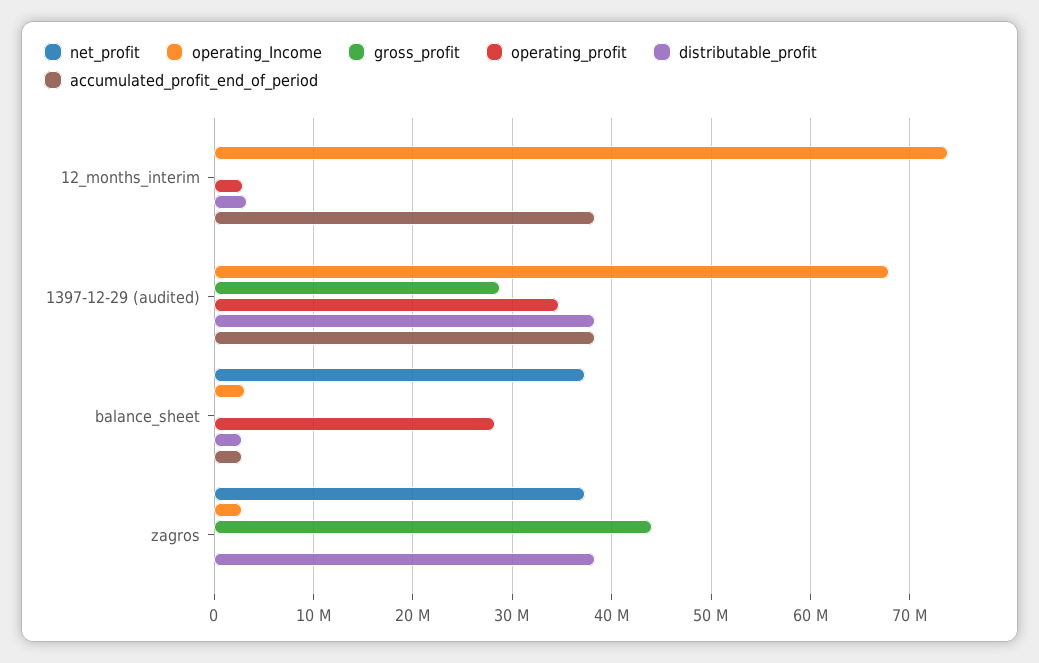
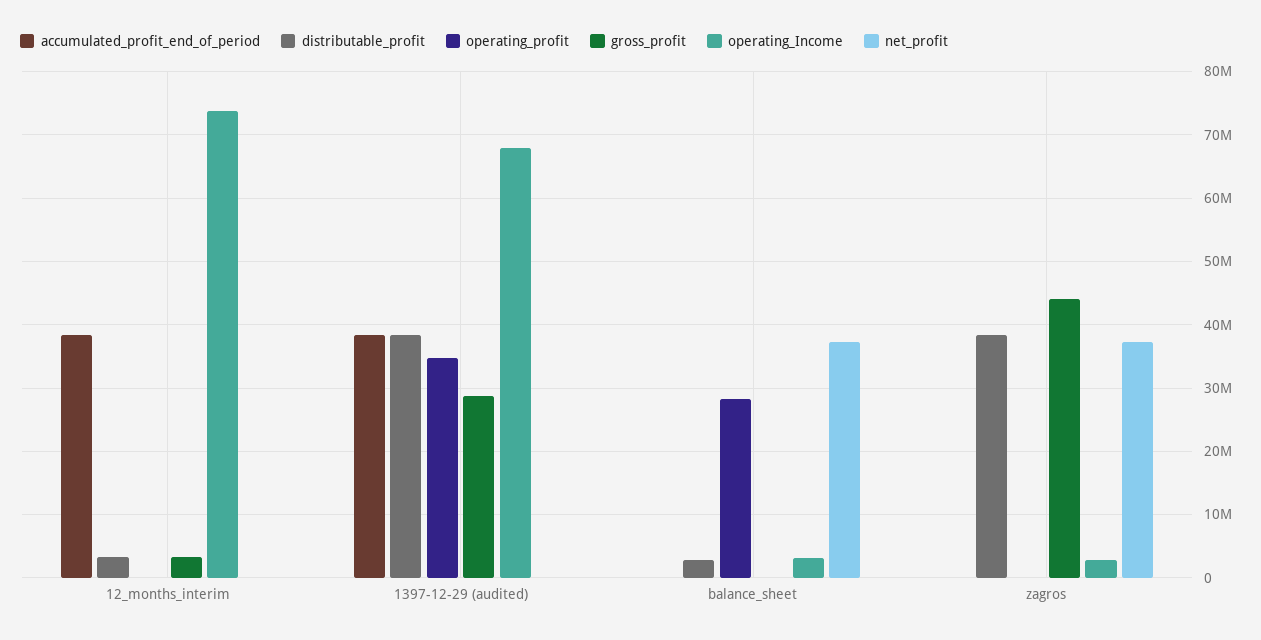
  {
    "net_profit": {
      "12_months_interim": 0,
      "1397-12-29 (audited)": 0,
      "balance_sheet": 37000000,
      "zagros": 37000000
    },
    "operating_Income": {
      "12_months_interim": 74000000,
      "1397-12-29 (audited)": 68000000,
      "balance_sheet": 3000000,
      "zagros": 3000000
    },
    "gross_profit": {
-     "12_months_interim": 0,
+     "12_months_interim": 3000000,
      "1397-12-29 (audited)": 29000000,
      "balance_sheet": 0,
      "zagros": 44000000
    },
    "operating_profit": {
-     "12_months_interim": 3000000,
+     "12_months_interim": 0,
      "1397-12-29 (audited)": 35000000,
      "balance_sheet": 28000000,
      "zagros": 0
    },
    "distributable_profit": {
      "12_months_interim": 3000000,
      "1397-12-29 (audited)": 38000000,
      "balance_sheet": 3000000,
      "zagros": 38000000
    },
    "accumulated_profit_end_of_period": {
      "12_months_interim": 38000000,
      "1397-12-29 (audited)": 38000000,
-     "balance_sheet": 3000000,
+     "balance_sheet": 0,
      "zagros": 0
    }
  }

